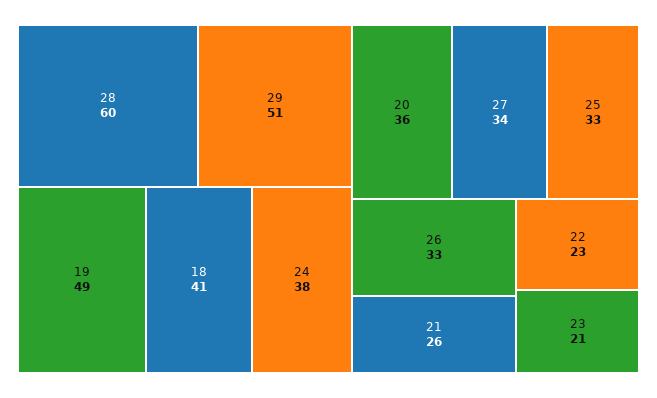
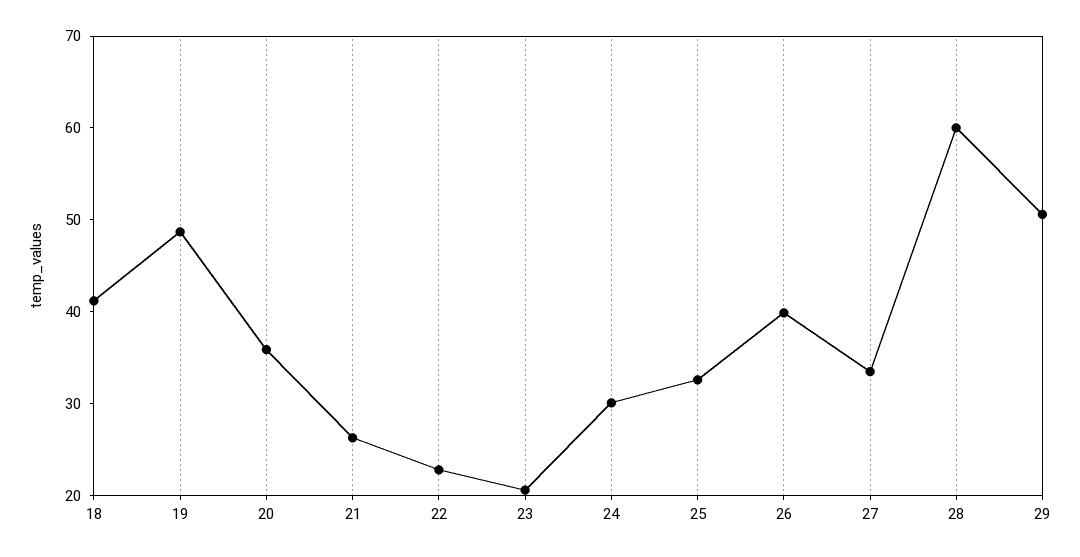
  {
    "28": 60,
    "29": 51,
    "19": 49,
    "18": 41,
-   "24": 38,
+   "24": 30,
    "20": 36,
    "27": 34,
    "25": 33,
-   "26": 33,
+   "26": 40,
    "21": 26,
    "22": 23,
    "23": 21
  }

